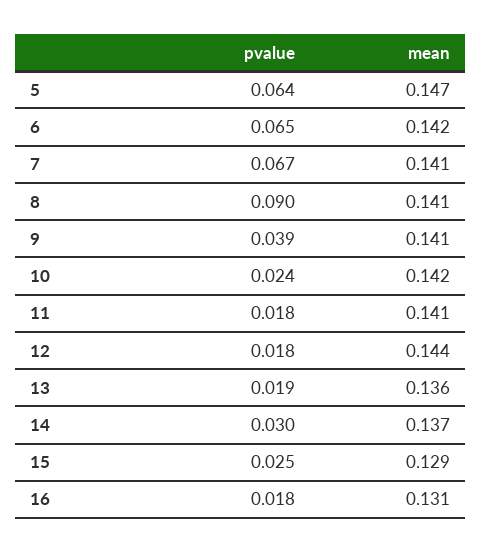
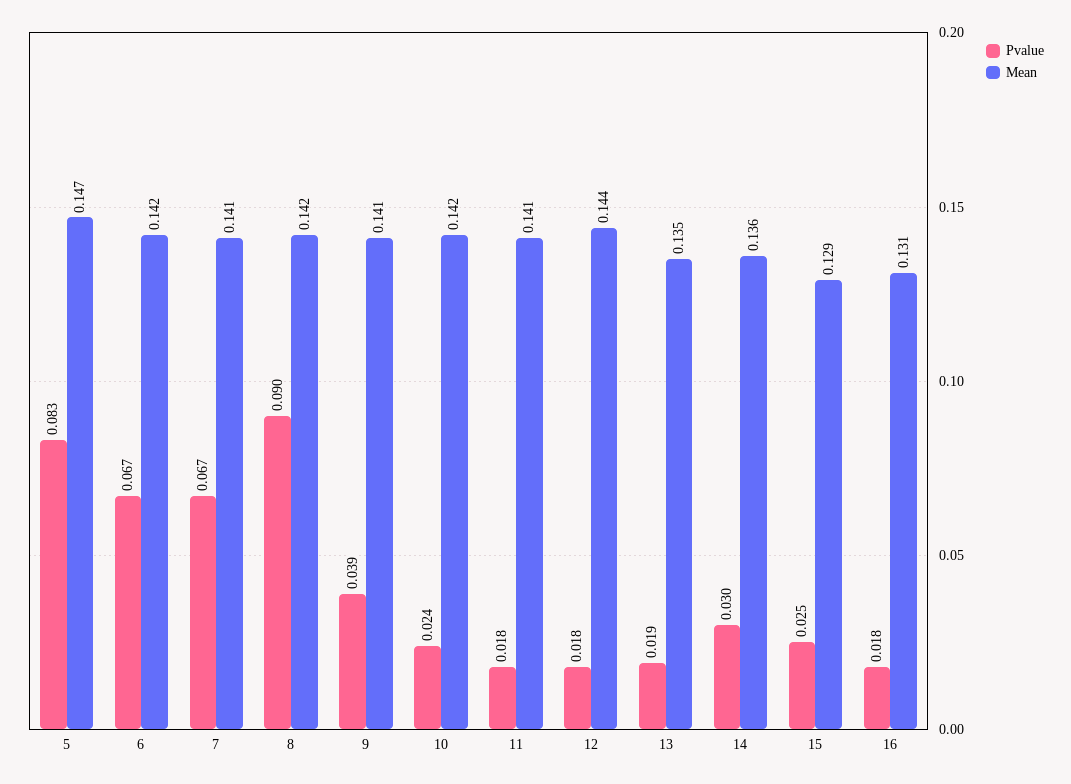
  {
    "pvalue": {
-     "5": 0.064,
+     "5": 0.083,
-     "6": 0.065,
+     "6": 0.067,
      "7": 0.067,
      "8": 0.09,
      "9": 0.039,
      "10": 0.024,
      "11": 0.018,
      "12": 0.018,
      "13": 0.019,
      "14": 0.03,
      "15": 0.025,
      "16": 0.018
    },
    "mean": {
      "5": 0.147,
      "6": 0.142,
      "7": 0.141,
-     "8": 0.141,
+     "8": 0.142,
      "9": 0.141,
      "10": 0.142,
      "11": 0.141,
      "12": 0.144,
-     "13": 0.136,
+     "13": 0.135,
-     "14": 0.137,
+     "14": 0.136,
      "15": 0.129,
      "16": 0.131
    }
  }

